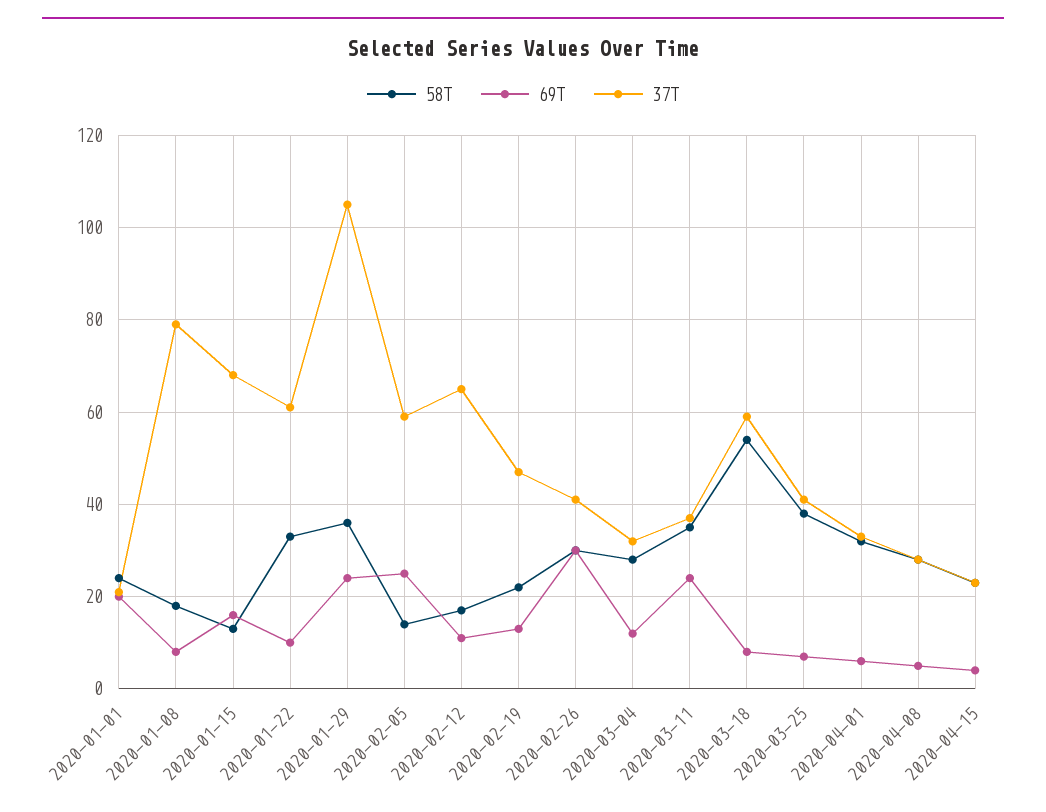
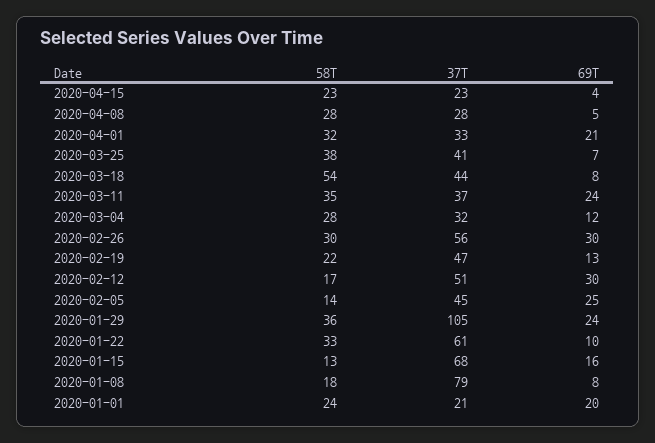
  {
    "58T": {
      "2020-01-01": 24,
      "2020-01-08": 18,
      "2020-01-15": 13,
      "2020-01-22": 33,
      "2020-01-29": 36,
      "2020-02-05": 14,
      "2020-02-12": 17,
      "2020-02-19": 22,
      "2020-02-26": 30,
      "2020-03-04": 28,
      "2020-03-11": 35,
      "2020-03-18": 54,
      "2020-03-25": 38,
      "2020-04-01": 32,
      "2020-04-08": 28,
      "2020-04-15": 23
    },
    "69T": {
      "2020-01-01": 20,
      "2020-01-08": 8,
      "2020-01-15": 16,
      "2020-01-22": 10,
      "2020-01-29": 24,
      "2020-02-05": 25,
-     "2020-02-12": 10,
+     "2020-02-12": 30,
      "2020-02-19": 13,
      "2020-02-26": 30,
      "2020-03-04": 12,
      "2020-03-11": 24,
      "2020-03-18": 8,
      "2020-03-25": 7,
-     "2020-04-01": 5,
+     "2020-04-01": 21,
      "2020-04-08": 5,
      "2020-04-15": 4
    },
    "37T": {
      "2020-01-01": 21,
      "2020-01-08": 79,
      "2020-01-15": 68,
      "2020-01-22": 61,
      "2020-01-29": 105,
-     "2020-02-05": 60,
+     "2020-02-05": 45,
-     "2020-02-12": 65,
+     "2020-02-12": 51,
      "2020-02-19": 47,
-     "2020-02-26": 40,
+     "2020-02-26": 56,
      "2020-03-04": 32,
      "2020-03-11": 37,
-     "2020-03-18": 60,
+     "2020-03-18": 44,
      "2020-03-25": 41,
      "2020-04-01": 33,
      "2020-04-08": 28,
      "2020-04-15": 23
    }
  }

